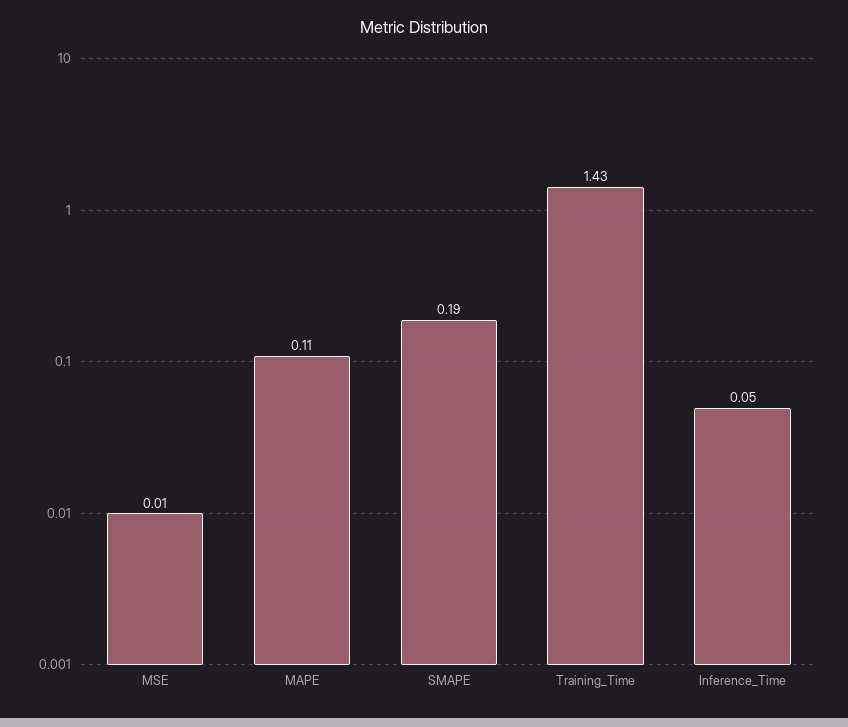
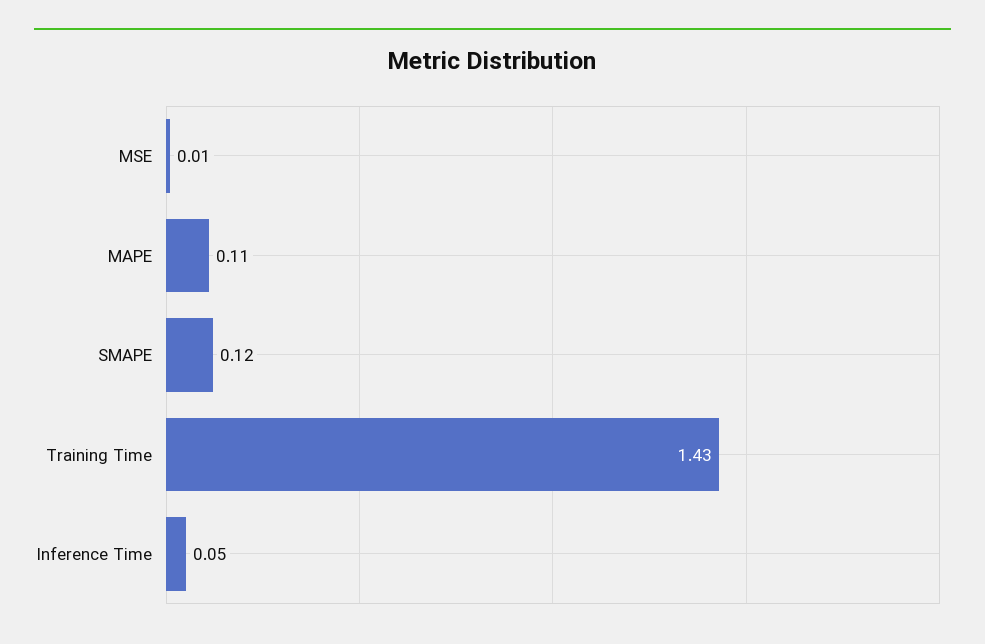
  {
    "MSE": 0.01,
    "MAPE": 0.11,
-   "SMAPE": 0.19,
+   "SMAPE": 0.12,
    "Training_Time": 1.43,
    "Inference_Time": 0.05
  }

